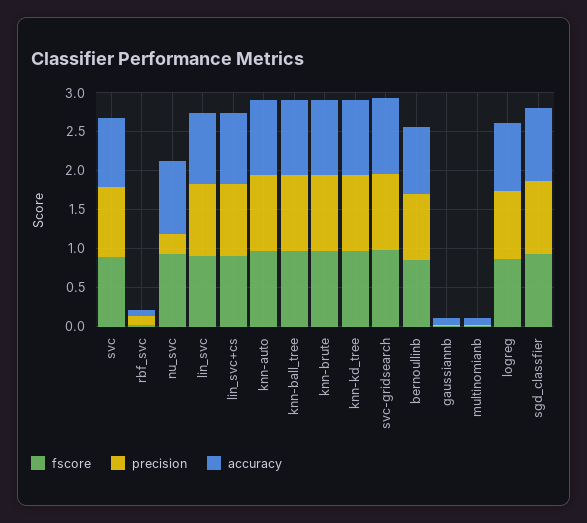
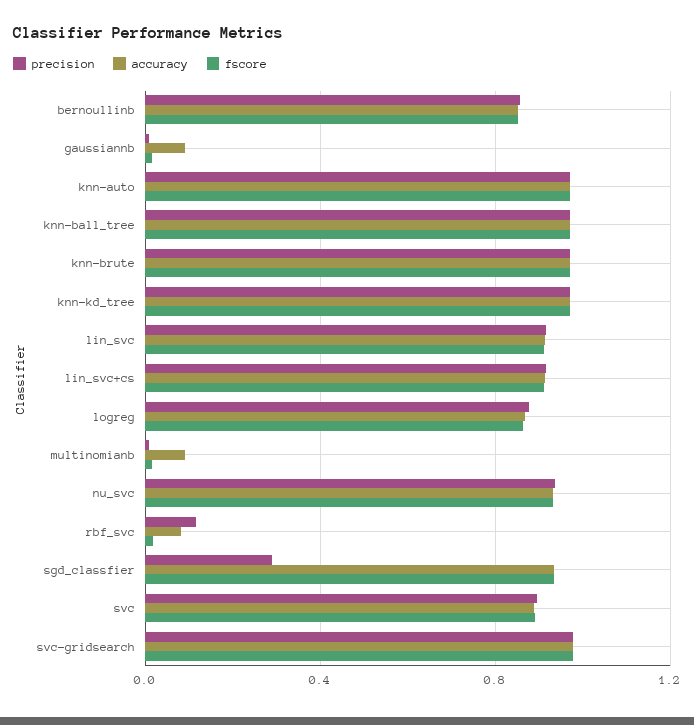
  {
    "fscore": {
      "svc": 0.9,
      "rbf_svc": 0,
      "nu_svc": 0.95,
      "lin_svc": 0.9,
      "lin_svc+cs": 0.9,
      "knn-auto": 0.95,
      "knn-ball_tree": 0.95,
      "knn-brute": 0.95,
      "knn-kd_tree": 0.95,
      "svc-gridsearch": 1,
      "bernoullinb": 0.85,
      "gaussiannb": 0,
      "multinomianb": 0,
      "logreg": 0.85,
      "sgd_classfier": 0.95
    },
    "precision": {
      "svc": 0.9,
      "rbf_svc": 0.1,
-     "nu_svc": 0.25,
+     "nu_svc": 0.95,
      "lin_svc": 0.9,
      "lin_svc+cs": 0.9,
      "knn-auto": 0.95,
      "knn-ball_tree": 0.95,
      "knn-brute": 0.95,
      "knn-kd_tree": 0.95,
      "svc-gridsearch": 1,
      "bernoullinb": 0.85,
      "gaussiannb": 0,
      "multinomianb": 0,
      "logreg": 0.9,
-     "sgd_classfier": 1
+     "sgd_classfier": 0.3
    },
    "accuracy": {
      "svc": 0.9,
      "rbf_svc": 0.1,
      "nu_svc": 0.95,
      "lin_svc": 0.9,
      "lin_svc+cs": 0.9,
      "knn-auto": 0.95,
      "knn-ball_tree": 0.95,
      "knn-brute": 0.95,
      "knn-kd_tree": 0.95,
      "svc-gridsearch": 1,
      "bernoullinb": 0.85,
      "gaussiannb": 0.1,
      "multinomianb": 0.1,
      "logreg": 0.85,
      "sgd_classfier": 0.95
    }
  }

